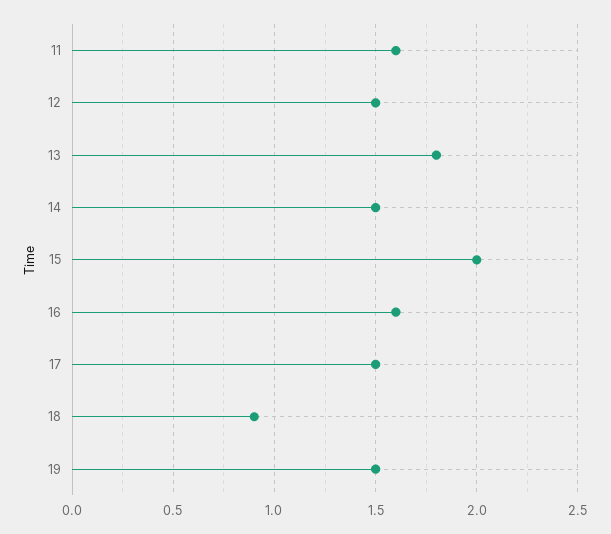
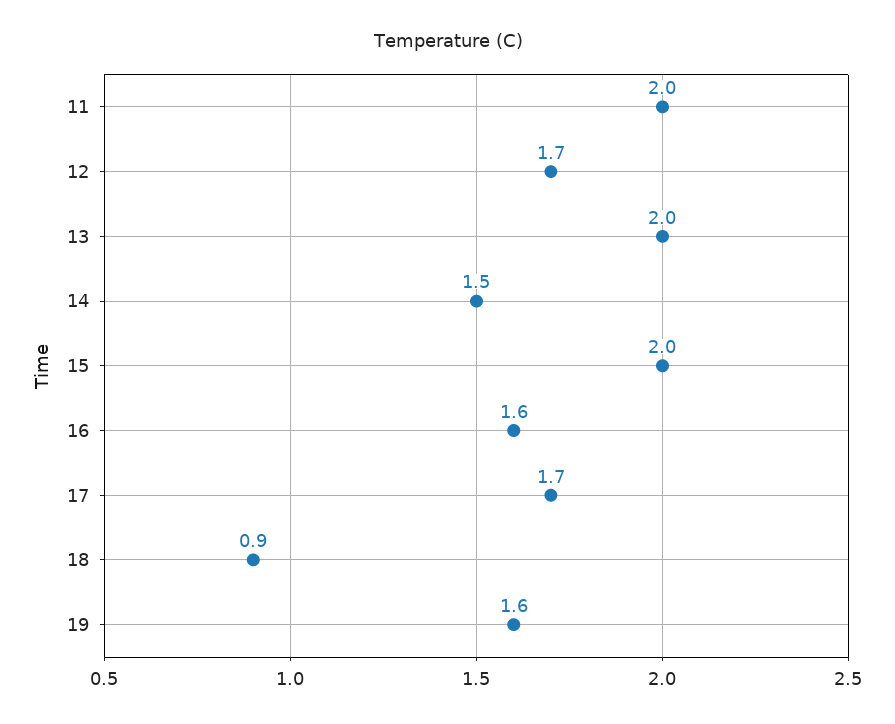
  {
-   "11": 1.6,
+   "11": 2,
-   "12": 1.5,
+   "12": 1.7,
-   "13": 1.8,
+   "13": 2,
    "14": 1.5,
    "15": 2,
    "16": 1.6,
-   "17": 1.5,
+   "17": 1.7,
    "18": 0.9,
-   "19": 1.5
+   "19": 1.6
  }

